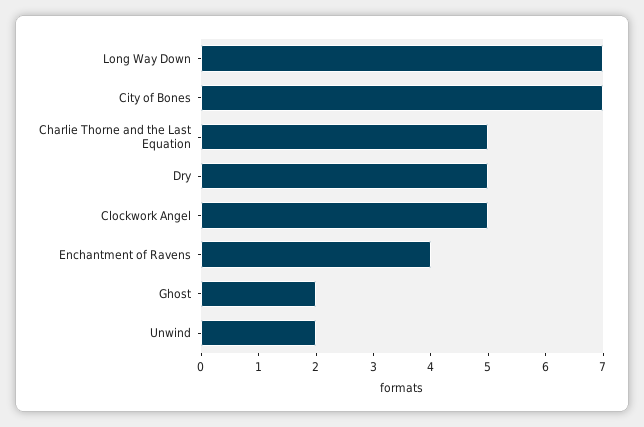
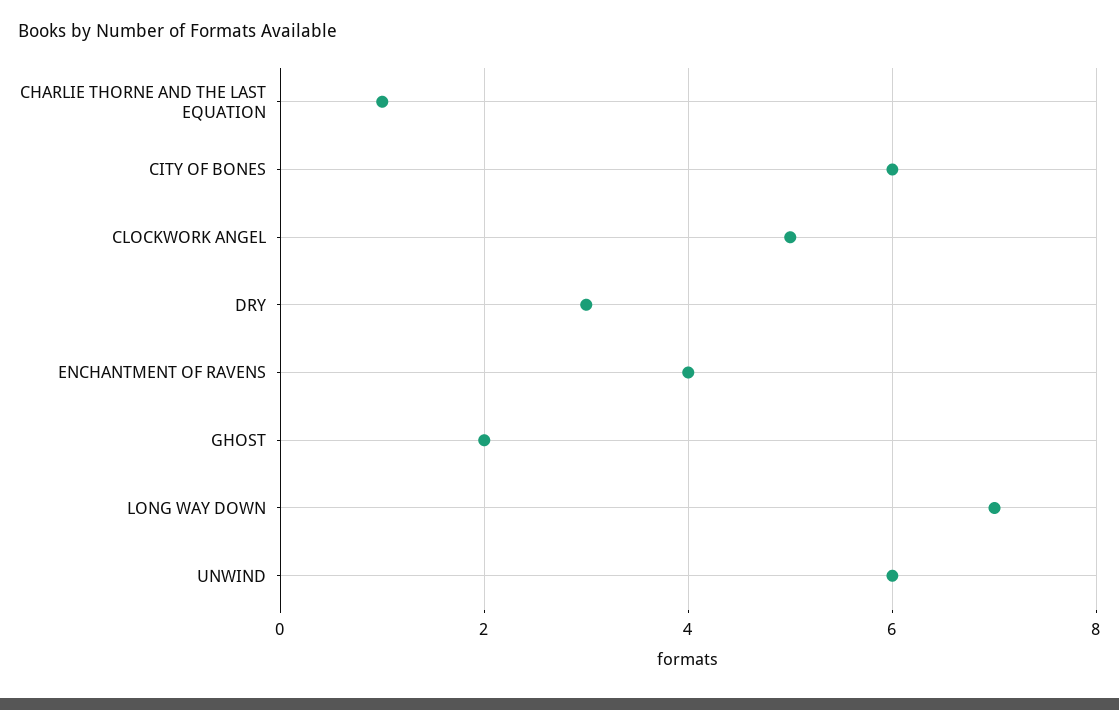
  {
    "Long Way Down": 7,
-   "City of Bones": 7,
+   "City of Bones": 6,
-   "Charlie Thorne and the Last Equation": 5,
+   "Charlie Thorne and the Last Equation": 1,
-   "Dry": 5,
+   "Dry": 3,
    "Clockwork Angel": 5,
    "Enchantment of Ravens": 4,
    "Ghost": 2,
-   "Unwind": 2
+   "Unwind": 6
  }

